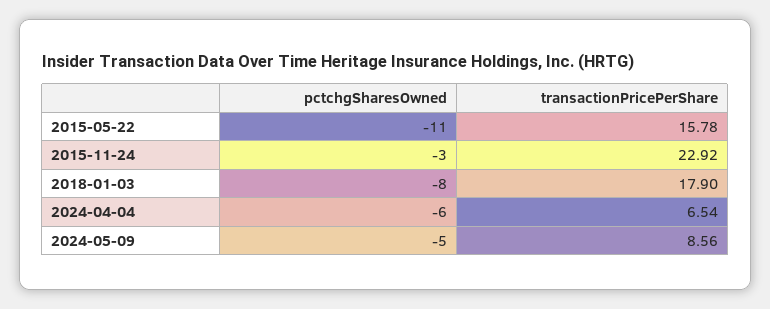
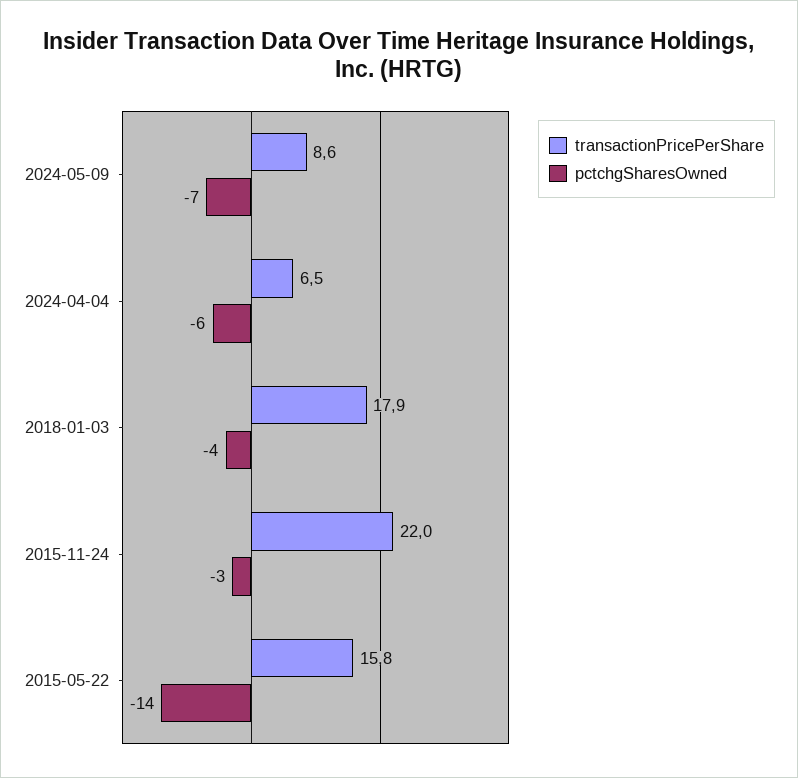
  {
    "pctchgSharesOwned": {
-     "2015-05-22": -11,
+     "2015-05-22": -14,
      "2015-11-24": -3,
-     "2018-01-03": -8,
+     "2018-01-03": -4,
      "2024-04-04": -6,
-     "2024-05-09": -5
+     "2024-05-09": -7
    },
    "transactionPricePerShare": {
      "2015-05-22": 15.78,
-     "2015-11-24": 22.92,
+     "2015-11-24": 22,
      "2018-01-03": 17.9,
      "2024-04-04": 6.54,
      "2024-05-09": 8.56
    }
  }

